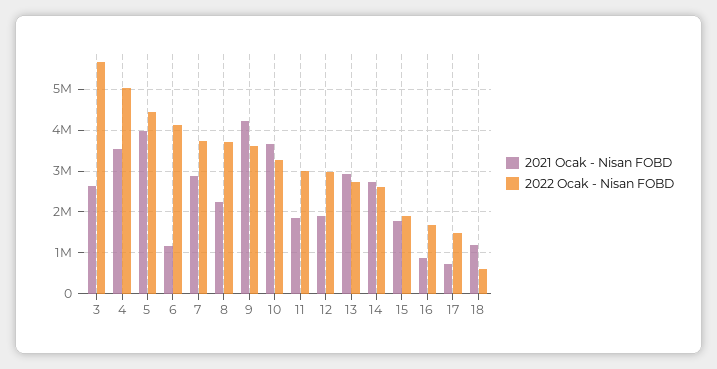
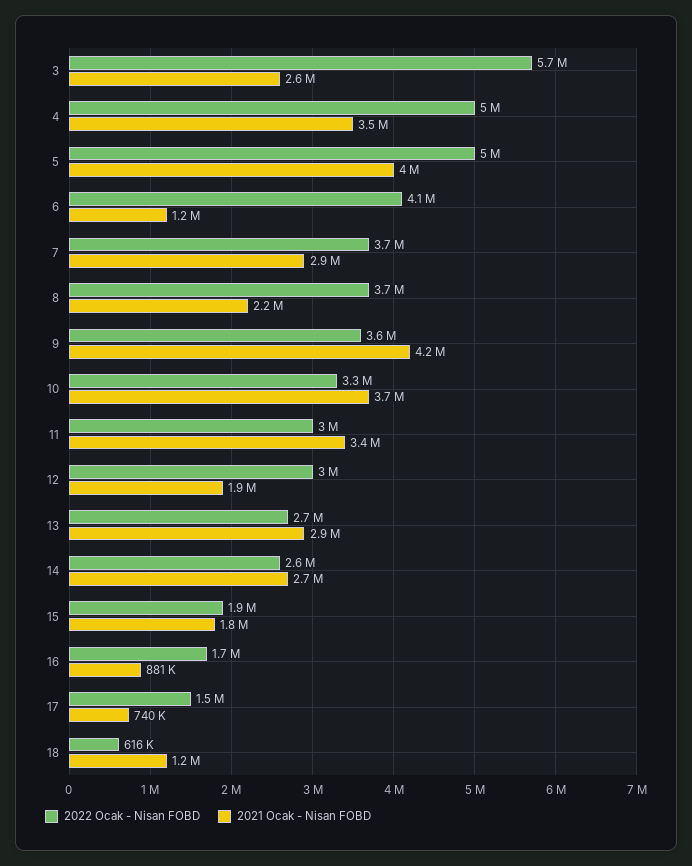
  {
    "2021 Ocak - Nisan FOBD": {
      "3": 2600000,
      "4": 3500000,
      "5": 4000000,
      "6": 1200000,
      "7": 2900000,
      "8": 2200000,
      "9": 4200000,
      "10": 3700000,
-     "11": 1800000,
+     "11": 3400000,
      "12": 1900000,
      "13": 2900000,
      "14": 2700000,
      "15": 1800000,
      "16": 881000,
      "17": 740000,
      "18": 1200000
    },
    "2022 Ocak - Nisan FOBD": {
      "3": 5700000,
      "4": 5000000,
-     "5": 4400000,
+     "5": 5000000,
      "6": 4100000,
      "7": 3700000,
      "8": 3700000,
      "9": 3600000,
      "10": 3300000,
      "11": 3000000,
      "12": 3000000,
      "13": 2700000,
      "14": 2600000,
      "15": 1900000,
      "16": 1700000,
      "17": 1500000,
      "18": 616000
    }
  }

